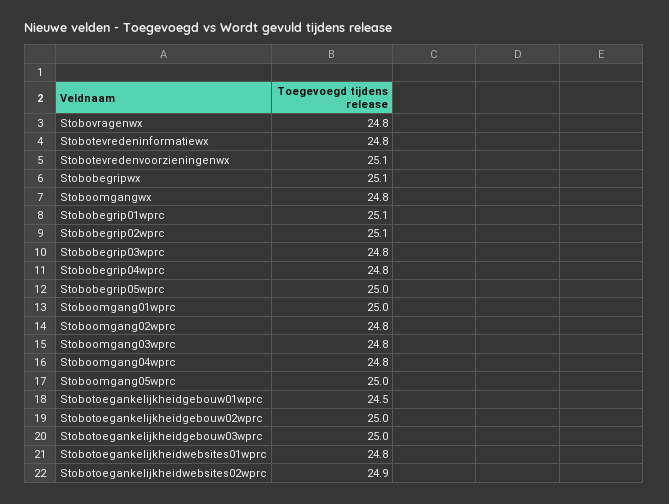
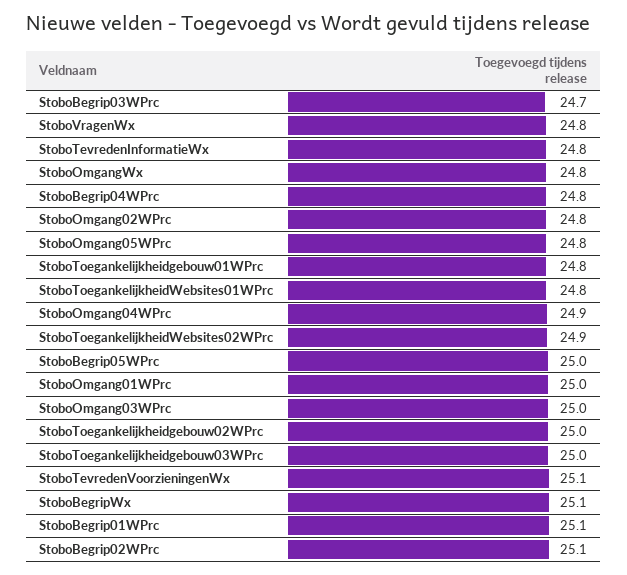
  {
    "Stobovragenwx": 24.8,
    "Stobotevredeninformatiewx": 24.8,
    "Stobotevredenvoorzieningenwx": 25.1,
    "Stobobegripwx": 25.1,
    "Stoboomgangwx": 24.8,
    "Stobobegrip01wprc": 25.1,
    "Stobobegrip02wprc": 25.1,
-   "Stobobegrip03wprc": 24.8,
+   "Stobobegrip03wprc": 24.7,
    "Stobobegrip04wprc": 24.8,
    "Stobobegrip05wprc": 25,
    "Stoboomgang01wprc": 25,
    "Stoboomgang02wprc": 24.8,
-   "Stoboomgang03wprc": 24.8,
+   "Stoboomgang03wprc": 25,
-   "Stoboomgang04wprc": 24.8,
+   "Stoboomgang04wprc": 24.9,
-   "Stoboomgang05wprc": 25,
+   "Stoboomgang05wprc": 24.8,
-   "Stobotoegankelijkheidgebouw01wprc": 24.5,
+   "Stobotoegankelijkheidgebouw01wprc": 24.8,
    "Stobotoegankelijkheidgebouw02wprc": 25,
    "Stobotoegankelijkheidgebouw03wprc": 25,
    "Stobotoegankelijkheidwebsites01wprc": 24.8,
    "Stobotoegankelijkheidwebsites02wprc": 24.9
  }

